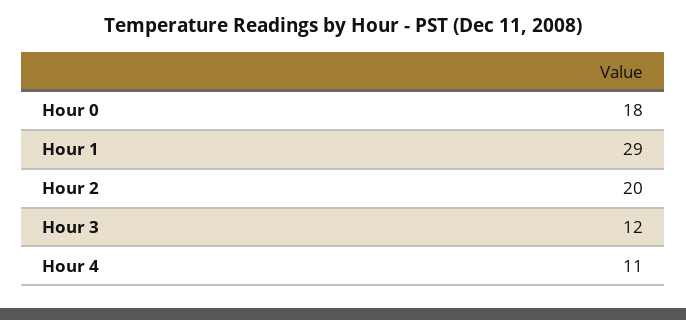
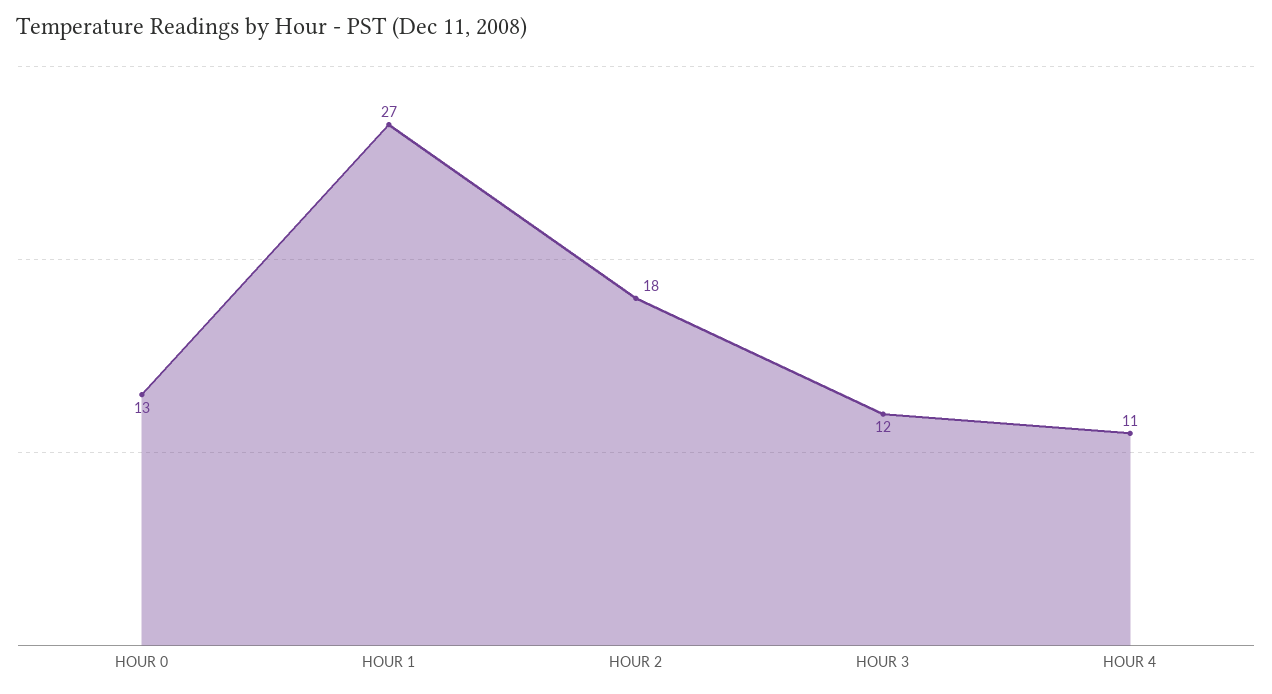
  {
-   "Hour 0": 18,
+   "Hour 0": 13,
-   "Hour 1": 29,
+   "Hour 1": 27,
-   "Hour 2": 20,
+   "Hour 2": 18,
    "Hour 3": 12,
    "Hour 4": 11
  }

